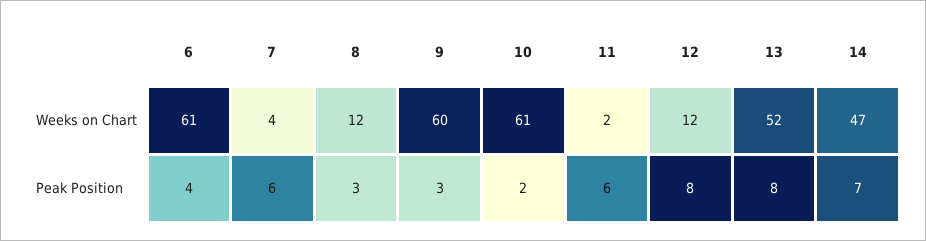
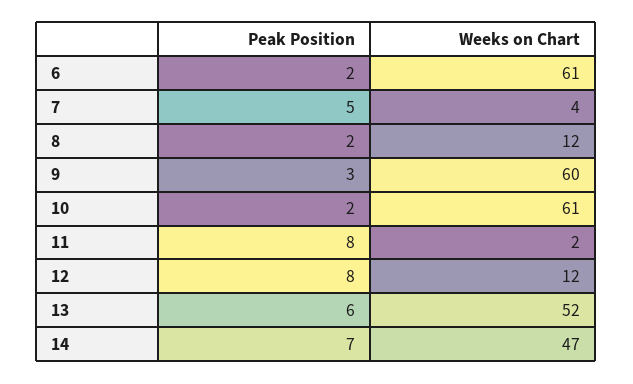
  {
    "6": {
      "Weeks on Chart": 61,
-     "Peak Position": 4
+     "Peak Position": 2
    },
    "7": {
      "Weeks on Chart": 4,
-     "Peak Position": 6
+     "Peak Position": 5
    },
    "8": {
      "Weeks on Chart": 12,
-     "Peak Position": 3
+     "Peak Position": 2
    },
    "9": {
      "Weeks on Chart": 60,
      "Peak Position": 3
    },
    "10": {
      "Weeks on Chart": 61,
      "Peak Position": 2
    },
    "11": {
      "Weeks on Chart": 2,
-     "Peak Position": 6
+     "Peak Position": 8
    },
    "12": {
      "Weeks on Chart": 12,
      "Peak Position": 8
    },
    "13": {
      "Weeks on Chart": 52,
-     "Peak Position": 8
+     "Peak Position": 6
    },
    "14": {
      "Weeks on Chart": 47,
      "Peak Position": 7
    }
  }

